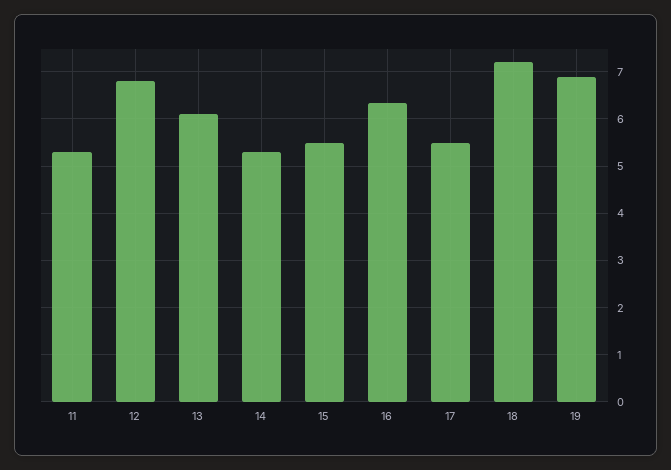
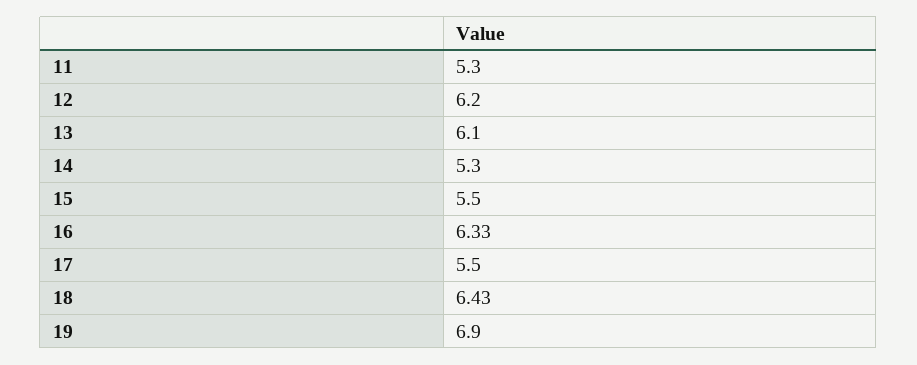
  {
    "11": 5.3,
-   "12": 6.8,
+   "12": 6.2,
    "13": 6.1,
    "14": 5.3,
    "15": 5.5,
    "16": 6.33,
    "17": 5.5,
-   "18": 7.2,
+   "18": 6.43,
    "19": 6.9
  }

